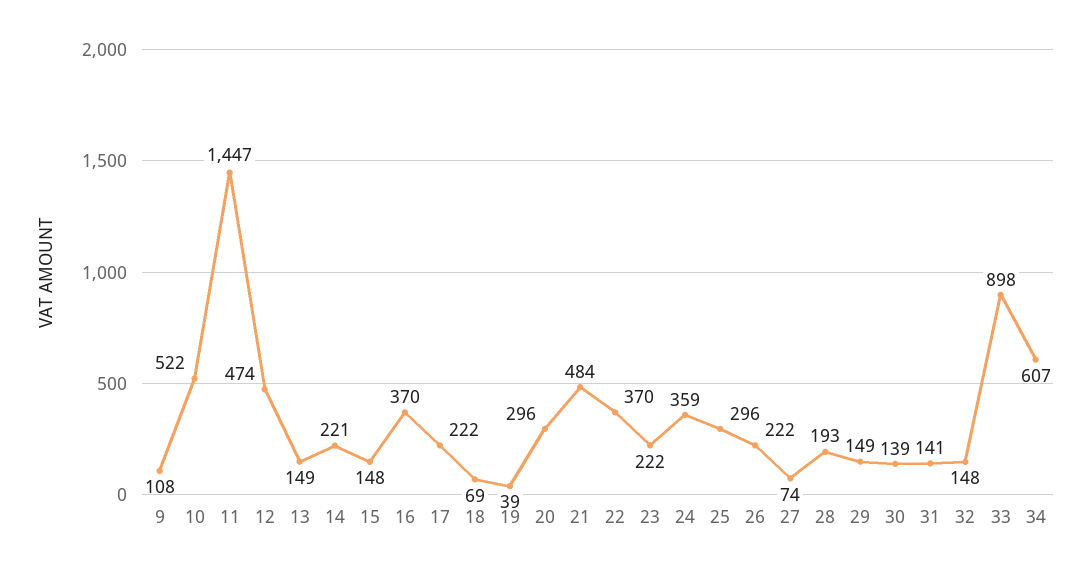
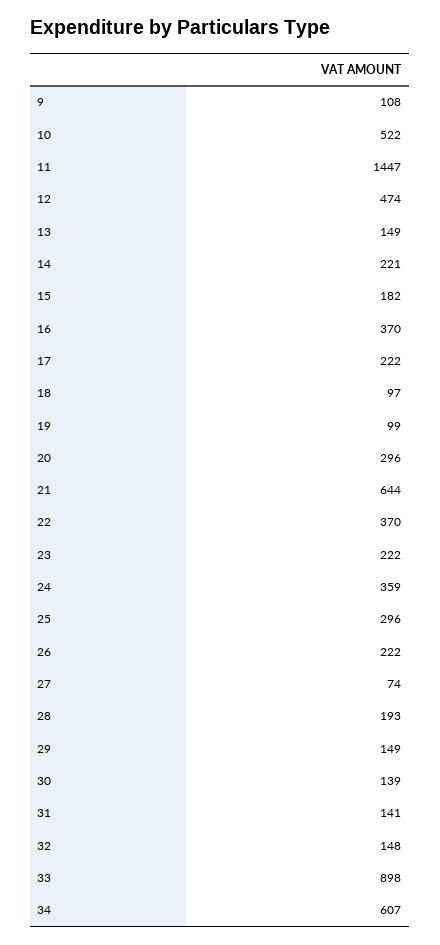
  {
    "9": 108,
    "10": 522,
    "11": 1447,
    "12": 474,
    "13": 149,
    "14": 221,
-   "15": 148,
+   "15": 182,
    "16": 370,
    "17": 222,
-   "18": 69,
+   "18": 97,
-   "19": 39,
+   "19": 99,
    "20": 296,
-   "21": 484,
+   "21": 644,
    "22": 370,
    "23": 222,
    "24": 359,
    "25": 296,
    "26": 222,
    "27": 74,
    "28": 193,
    "29": 149,
    "30": 139,
    "31": 141,
    "32": 148,
    "33": 898,
    "34": 607
  }

